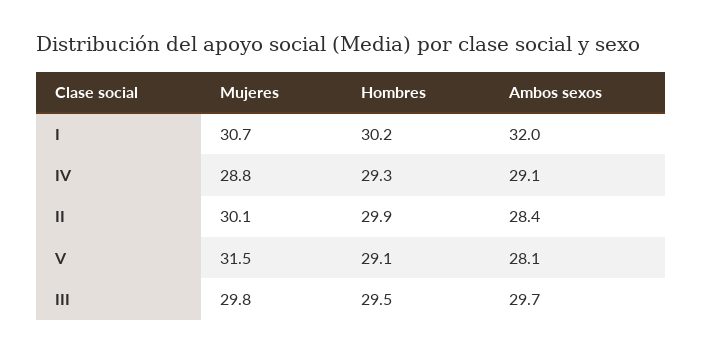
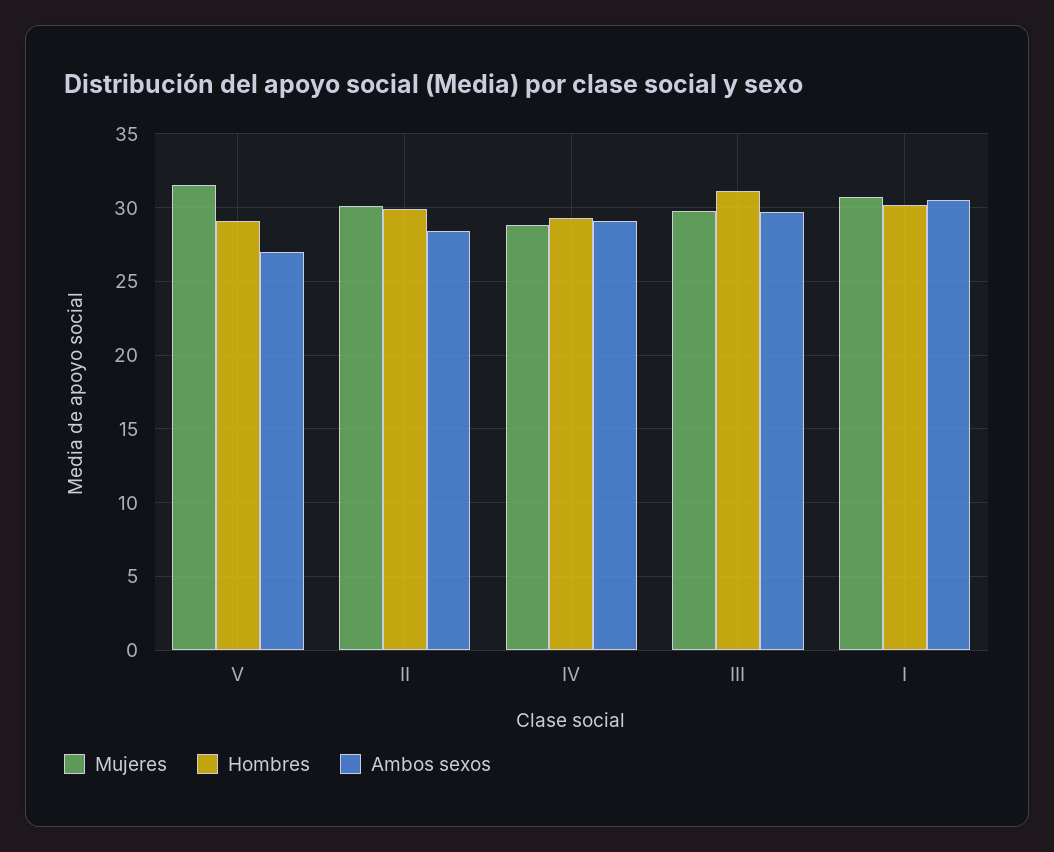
  {
    "Mujeres": {
      "I": 30.7,
      "IV": 28.8,
      "II": 30.1,
      "V": 31.5,
      "III": 29.8
    },
    "Hombres": {
      "I": 30.2,
      "IV": 29.3,
      "II": 29.9,
      "V": 29.1,
-     "III": 29.5
+     "III": 31
    },
    "Ambos sexos": {
-     "I": 32,
+     "I": 30.5,
      "IV": 29.1,
      "II": 28.4,
-     "V": 28.1,
+     "V": 27,
      "III": 29.7
    }
  }

